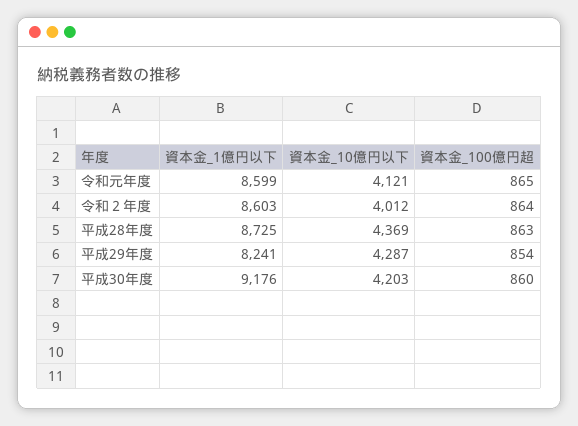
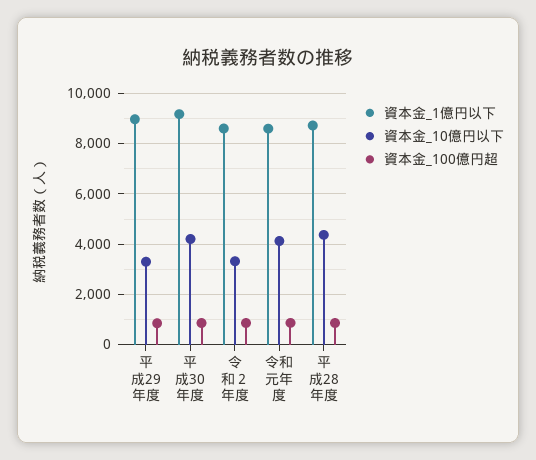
  {
    "資本金_1億円以下": {
      "令和元年度": 8599,
      "令和２年度": 8603,
      "平成28年度": 8725,
-     "平成29年度": 8241,
+     "平成29年度": 9000,
      "平成30年度": 9176
    },
    "資本金_10億円以下": {
      "令和元年度": 4121,
-     "令和２年度": 4012,
+     "令和２年度": 3250,
      "平成28年度": 4369,
-     "平成29年度": 4287,
+     "平成29年度": 3250,
      "平成30年度": 4203
    },
    "資本金_100億円超": {
      "令和元年度": 865,
      "令和２年度": 864,
      "平成28年度": 863,
      "平成29年度": 854,
      "平成30年度": 860
    }
  }

